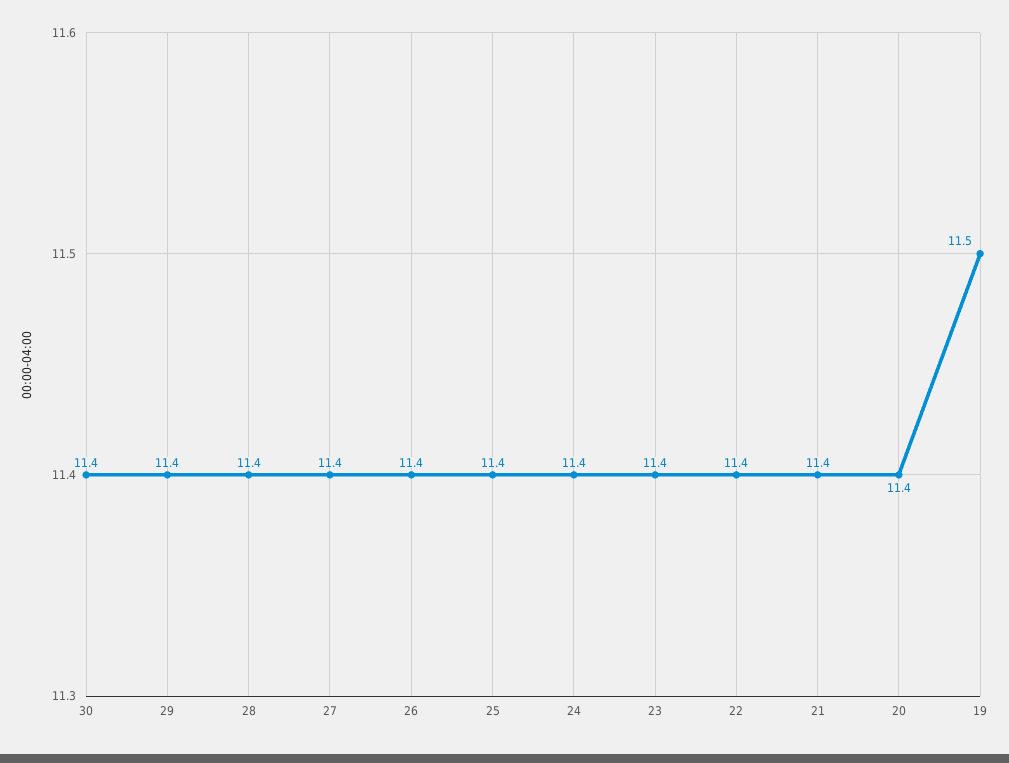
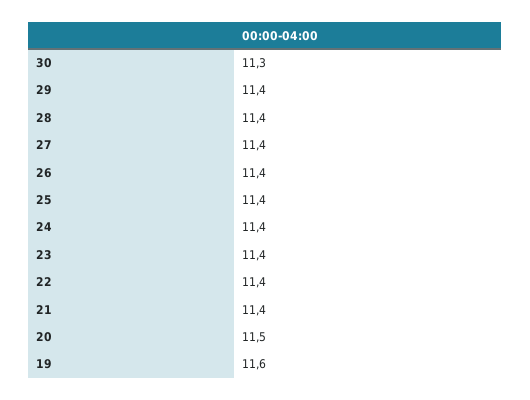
  {
-   "30": 11.4,
+   "30": 11.3,
    "29": 11.4,
    "28": 11.4,
    "27": 11.4,
    "26": 11.4,
    "25": 11.4,
    "24": 11.4,
    "23": 11.4,
    "22": 11.4,
    "21": 11.4,
-   "20": 11.4,
+   "20": 11.5,
-   "19": 11.5
+   "19": 11.6
  }

